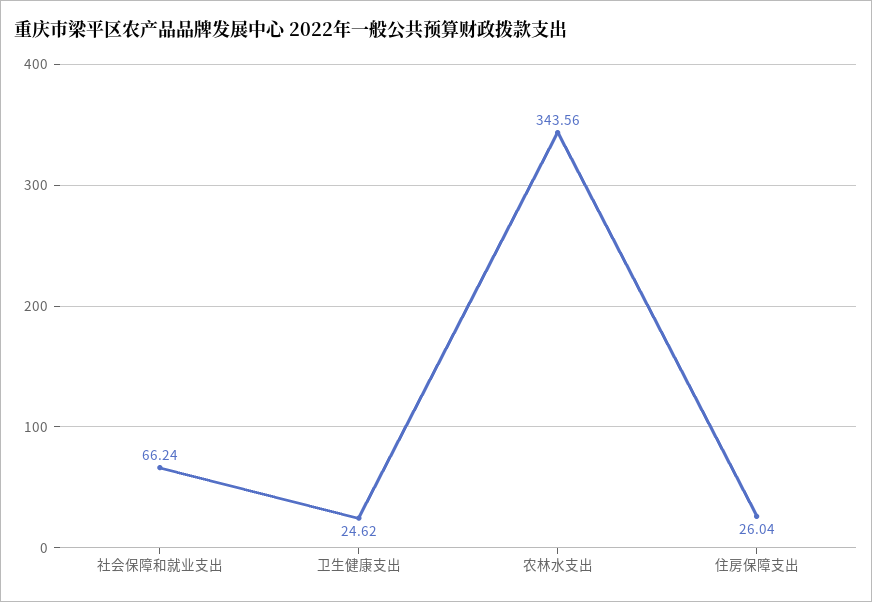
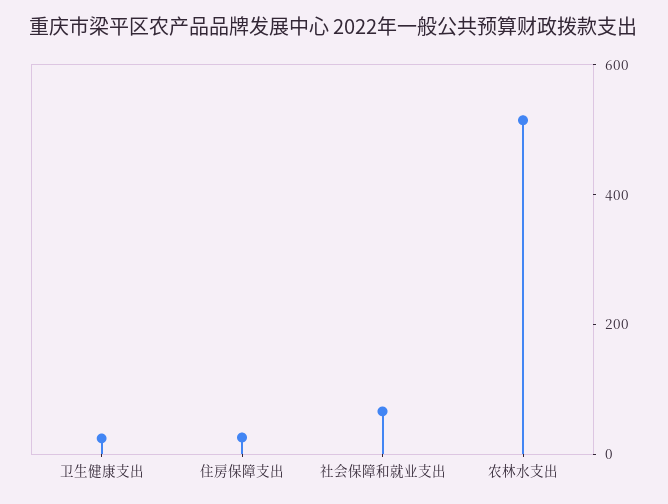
  {
    "社会保障和就业支出": 66.24,
    "卫生健康支出": 24.62,
-   "农林水支出": 343.56,
+   "农林水支出": 500,
    "住房保障支出": 26.04
  }

